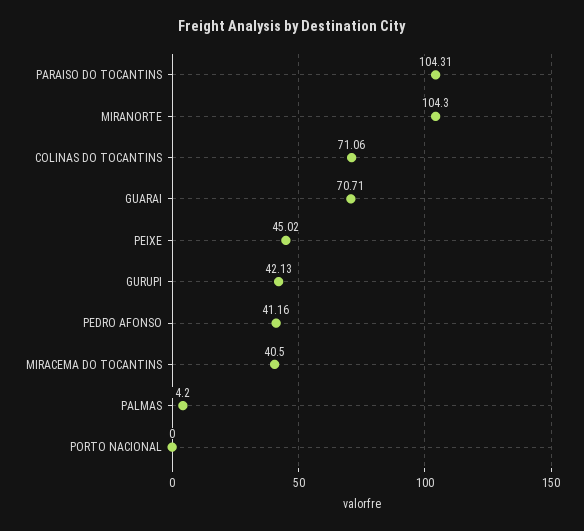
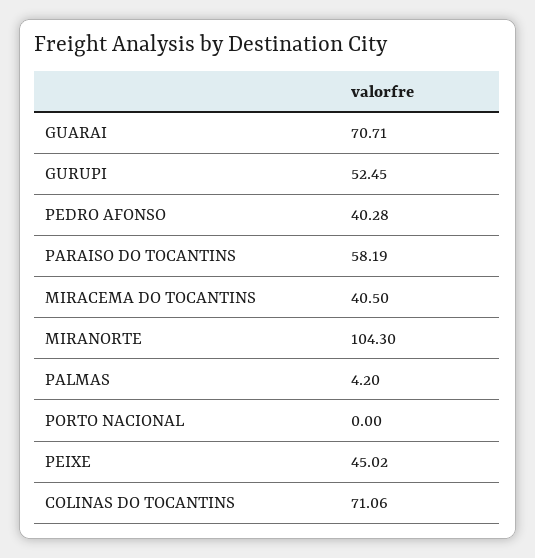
  {
-   "PARAISO DO TOCANTINS": 104.31,
+   "PARAISO DO TOCANTINS": 58.19,
    "MIRANORTE": 104.3,
    "COLINAS DO TOCANTINS": 71.06,
    "GUARAI": 70.71,
    "PEIXE": 45.02,
-   "GURUPI": 42.13,
+   "GURUPI": 52.45,
-   "PEDRO AFONSO": 41.16,
+   "PEDRO AFONSO": 40.28,
    "MIRACEMA DO TOCANTINS": 40.5,
    "PALMAS": 4.2,
    "PORTO NACIONAL": 0
  }

